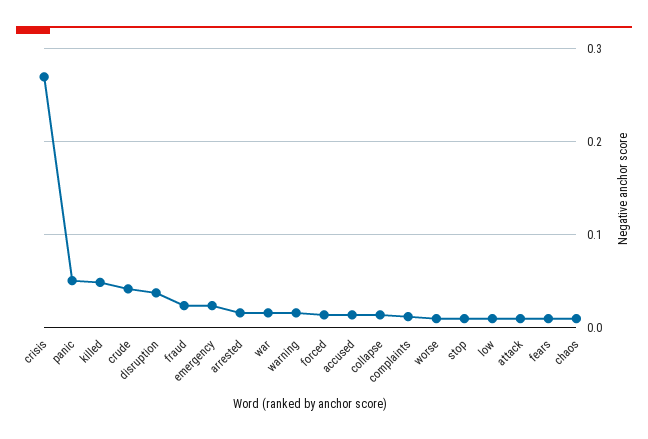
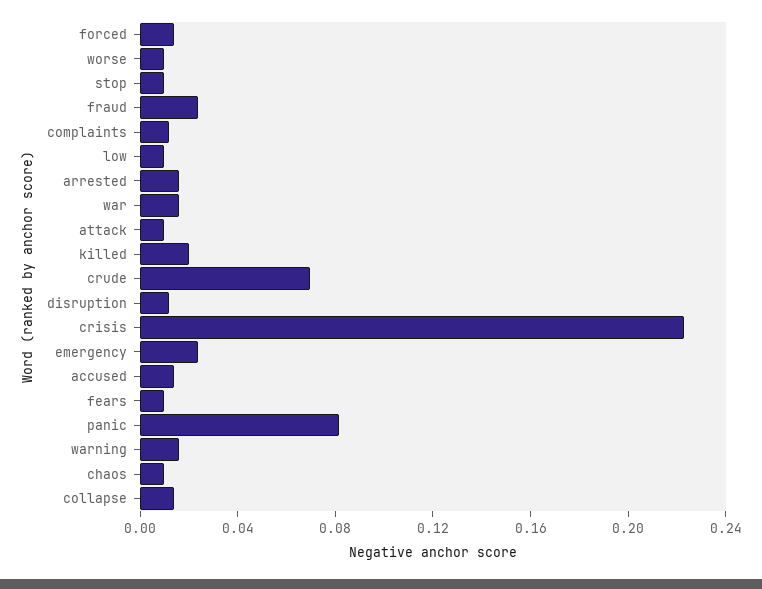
  {
-   "crisis": 0.27,
+   "crisis": 0.22,
-   "panic": 0.05,
+   "panic": 0.08,
-   "killed": 0.05,
+   "killed": 0.02,
-   "crude": 0.04,
+   "crude": 0.07,
-   "disruption": 0.04,
+   "disruption": 0.01,
    "fraud": 0.02,
    "emergency": 0.02,
    "arrested": 0.02,
    "war": 0.02,
    "warning": 0.02,
    "forced": 0.01,
    "accused": 0.01,
    "collapse": 0.01,
    "complaints": 0.01,
    "worse": 0.01,
    "stop": 0.01,
    "low": 0.01,
    "attack": 0.01,
    "fears": 0.01,
    "chaos": 0.01
  }

